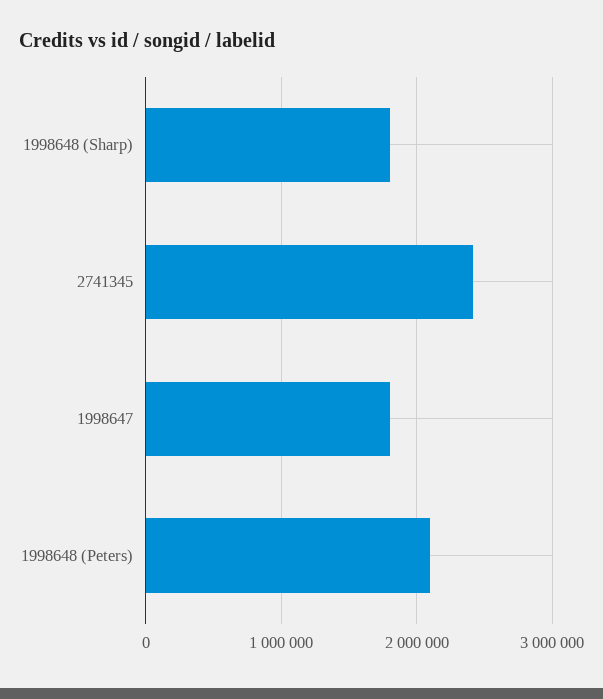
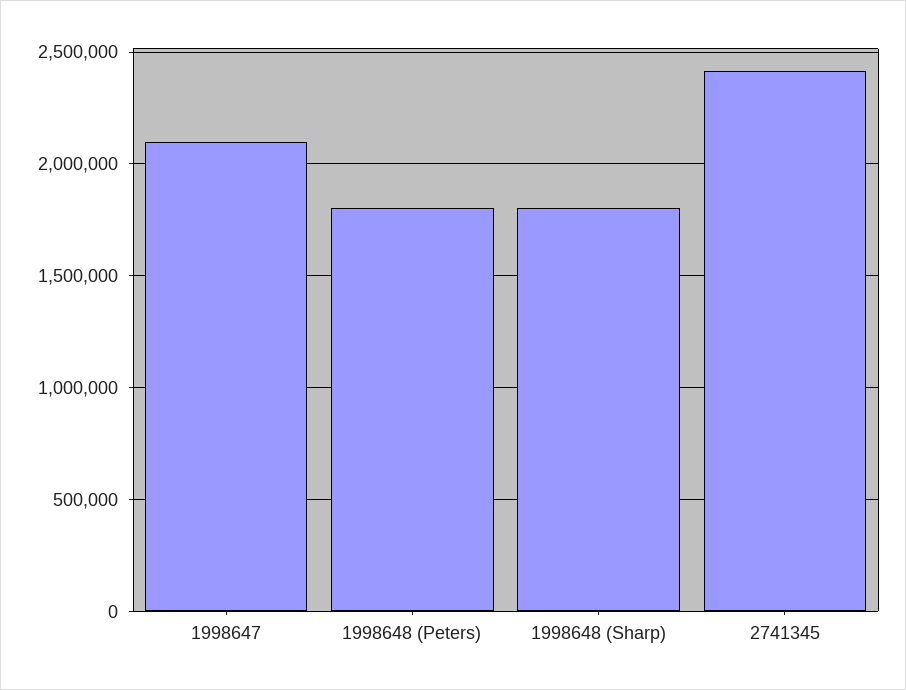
  {
    "1998648 (Sharp)": 1800000,
    "2741345": 2400000,
-   "1998647": 1800000,
+   "1998647": 2100000,
-   "1998648 (Peters)": 2100000
+   "1998648 (Peters)": 1800000
  }

